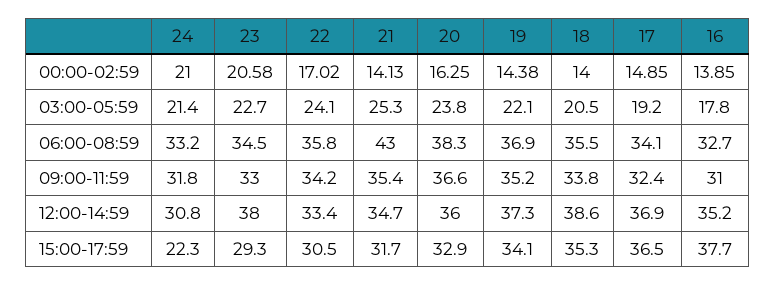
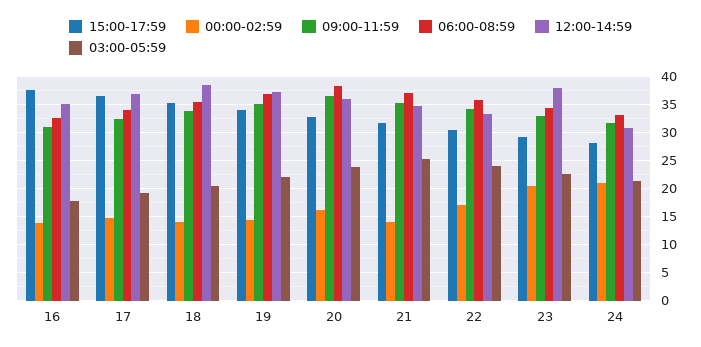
  {
    "00:00-02:59": {
      "24": 21,
      "23": 20.58,
      "22": 17.02,
      "21": 14.13,
      "20": 16.25,
      "19": 14.38,
      "18": 14,
      "17": 14.85,
      "16": 13.85
    },
    "03:00-05:59": {
      "24": 21.4,
      "23": 22.7,
      "22": 24.1,
      "21": 25.3,
      "20": 23.8,
      "19": 22.1,
      "18": 20.5,
      "17": 19.2,
      "16": 17.8
    },
    "06:00-08:59": {
      "24": 33.2,
      "23": 34.5,
      "22": 35.8,
-     "21": 43,
+     "21": 37.5,
      "20": 38.3,
      "19": 36.9,
      "18": 35.5,
      "17": 34.1,
      "16": 32.7
    },
    "09:00-11:59": {
      "24": 31.8,
      "23": 33,
      "22": 34.2,
      "21": 35.4,
      "20": 36.6,
      "19": 35.2,
      "18": 33.8,
      "17": 32.4,
      "16": 31
    },
    "12:00-14:59": {
      "24": 30.8,
      "23": 38,
      "22": 33.4,
      "21": 34.7,
      "20": 36,
      "19": 37.3,
      "18": 38.6,
      "17": 36.9,
      "16": 35.2
    },
    "15:00-17:59": {
-     "24": 22.3,
+     "24": 27.5,
      "23": 29.3,
      "22": 30.5,
      "21": 31.7,
      "20": 32.9,
      "19": 34.1,
      "18": 35.3,
      "17": 36.5,
      "16": 37.7
    }
  }

